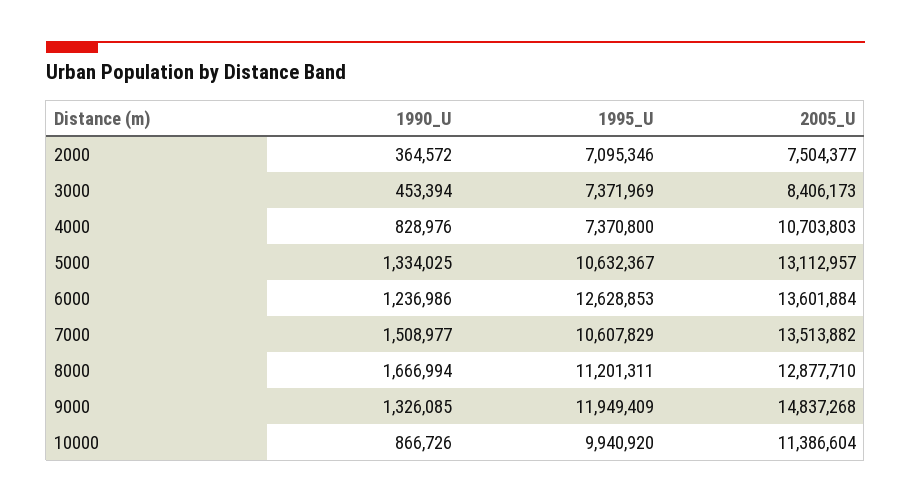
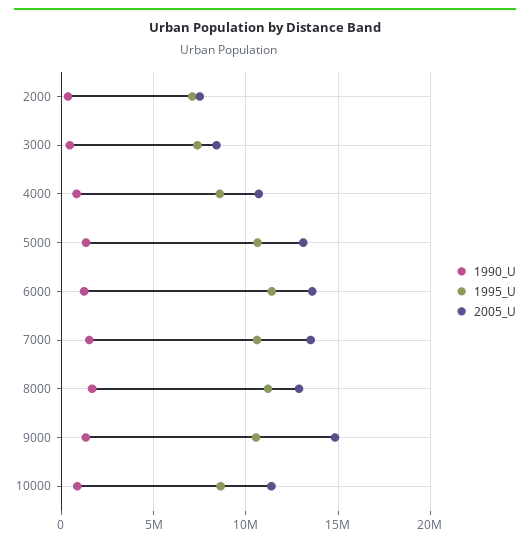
  {
    "1990_U": {
      "2000": 364572,
      "3000": 453394,
      "4000": 828976,
      "5000": 1334025,
      "6000": 1236986,
      "7000": 1508977,
      "8000": 1666994,
      "9000": 1326085,
      "10000": 866726
    },
    "1995_U": {
      "2000": 7095346,
      "3000": 7371969,
-     "4000": 7370800,
+     "4000": 8500000,
      "5000": 10632367,
-     "6000": 12628853,
+     "6000": 11500000,
      "7000": 10607829,
      "8000": 11201311,
-     "9000": 11949409,
+     "9000": 10500000,
-     "10000": 9940920
+     "10000": 8500000
    },
    "2005_U": {
      "2000": 7504377,
      "3000": 8406173,
      "4000": 10703803,
      "5000": 13112957,
      "6000": 13601884,
      "7000": 13513882,
      "8000": 12877710,
      "9000": 14837268,
      "10000": 11386604
    }
  }

